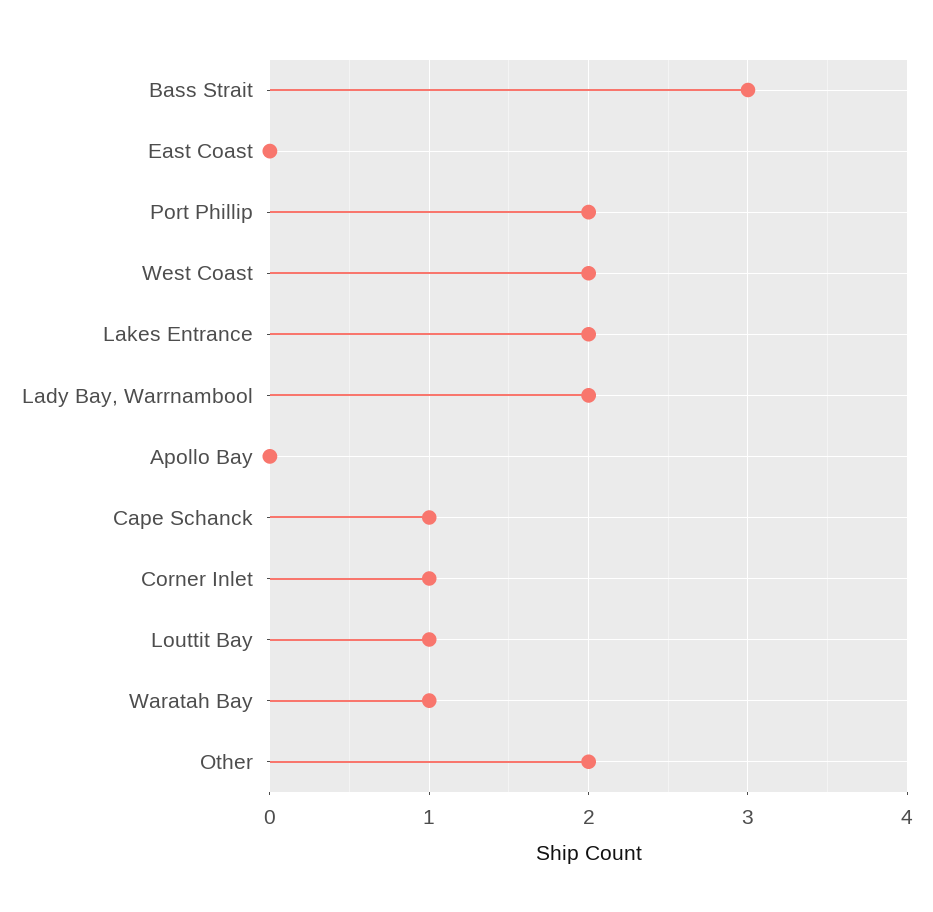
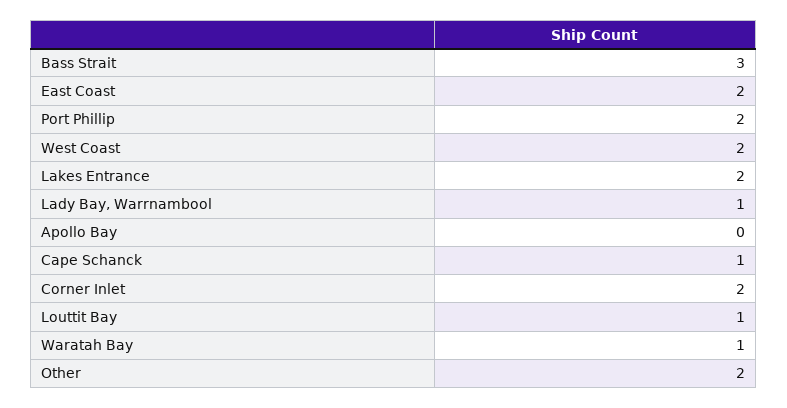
  {
    "Bass Strait": 3,
-   "East Coast": 0,
+   "East Coast": 2,
    "Port Phillip": 2,
    "West Coast": 2,
    "Lakes Entrance": 2,
-   "Lady Bay, Warrnambool": 2,
+   "Lady Bay, Warrnambool": 1,
    "Apollo Bay": 0,
    "Cape Schanck": 1,
-   "Corner Inlet": 1,
+   "Corner Inlet": 2,
    "Louttit Bay": 1,
    "Waratah Bay": 1,
    "Other": 2
  }

